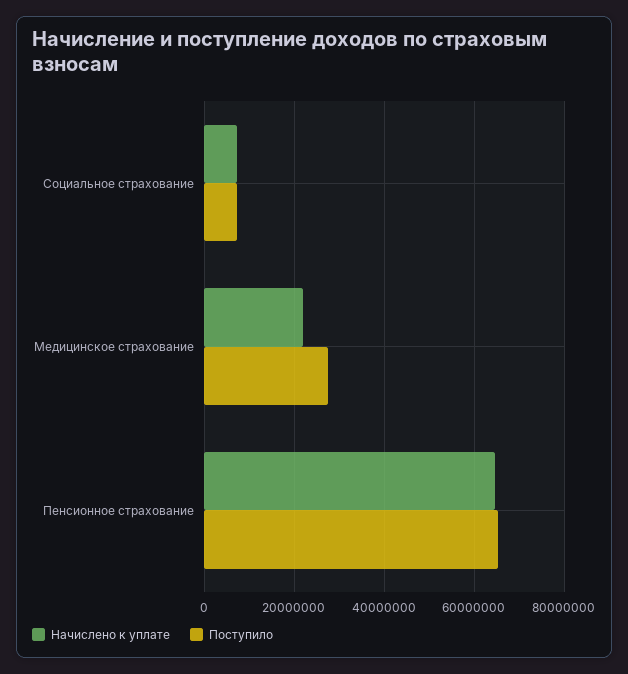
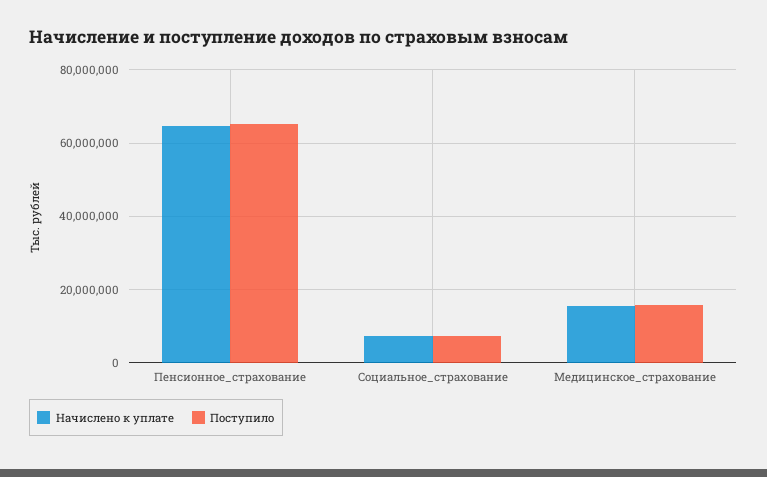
  {
    "Начислено к уплате": {
      "Социальное страхование": 8000000,
-     "Медицинское страхование": 22000000,
+     "Медицинское страхование": 16000000,
      "Пенсионное страхование": 64000000
    },
    "Поступило": {
      "Социальное страхование": 8000000,
-     "Медицинское страхование": 28000000,
+     "Медицинское страхование": 16000000,
      "Пенсионное страхование": 66000000
    }
  }

